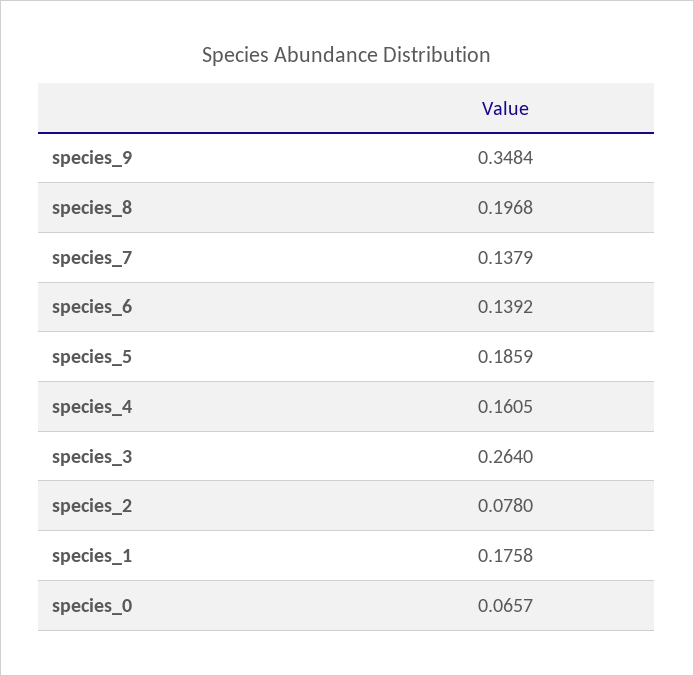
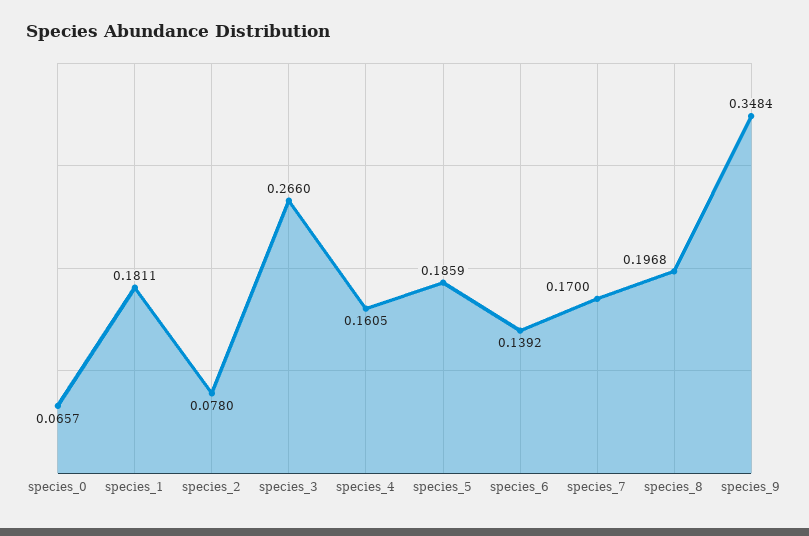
  {
    "species_9": 0.3484,
    "species_8": 0.1968,
-   "species_7": 0.1379,
+   "species_7": 0.17,
    "species_6": 0.1392,
    "species_5": 0.1859,
    "species_4": 0.1605,
-   "species_3": 0.264,
+   "species_3": 0.266,
    "species_2": 0.078,
-   "species_1": 0.1758,
+   "species_1": 0.1811,
    "species_0": 0.0657
  }

